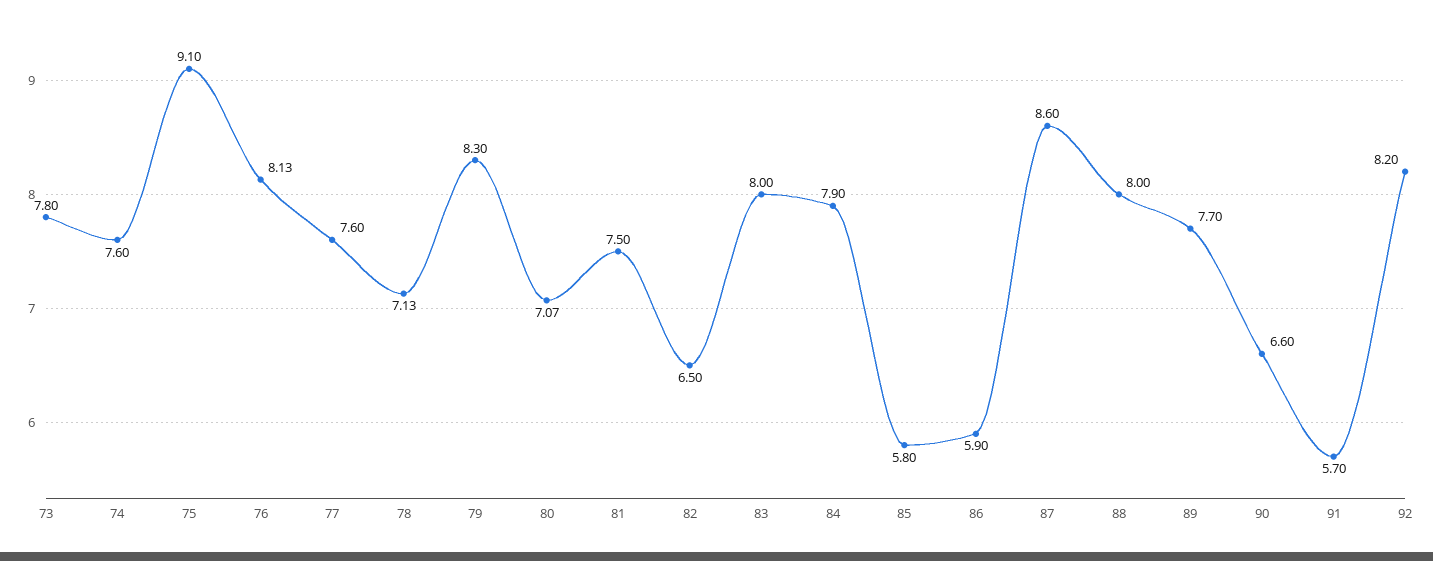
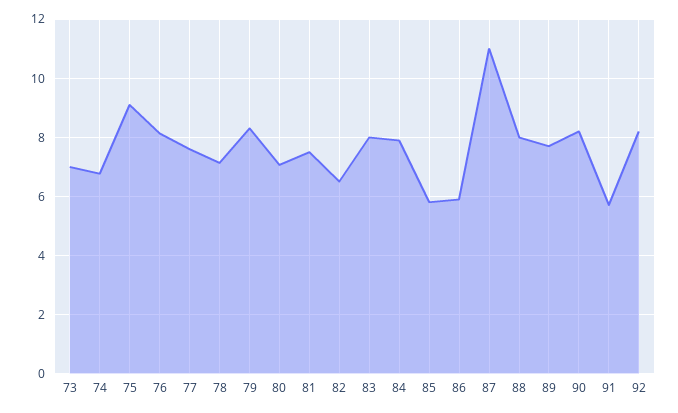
  {
-   "73": 7.8,
+   "73": 7,
-   "74": 7.6,
+   "74": 6.75,
    "75": 9.1,
    "76": 8.13,
    "77": 7.6,
    "78": 7.13,
    "79": 8.3,
    "80": 7.07,
    "81": 7.5,
    "82": 6.5,
    "83": 8,
    "84": 7.9,
    "85": 5.8,
    "86": 5.9,
-   "87": 8.6,
+   "87": 11,
    "88": 8,
    "89": 7.7,
-   "90": 6.6,
+   "90": 8.25,
    "91": 5.7,
    "92": 8.2
  }

